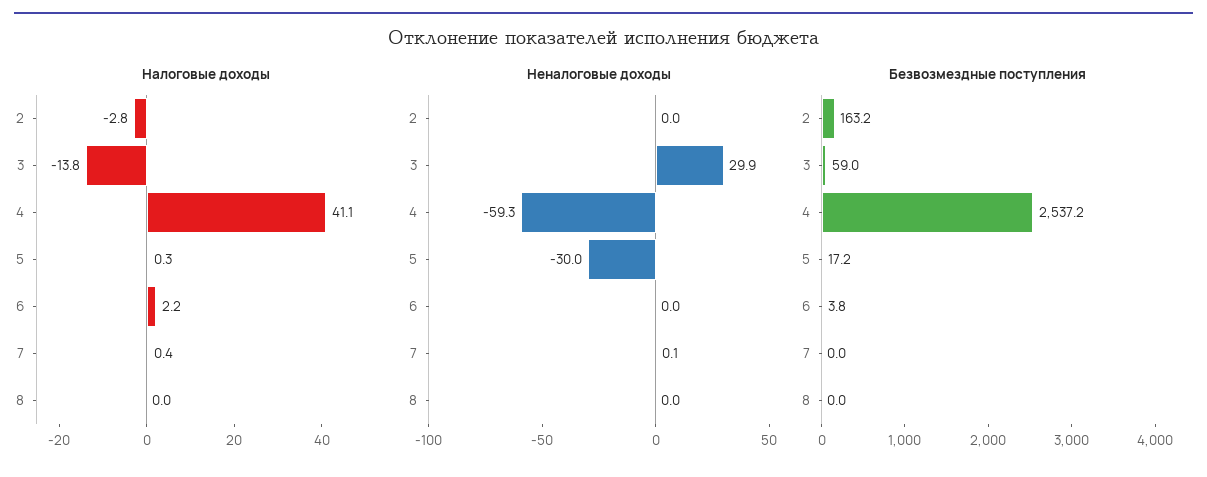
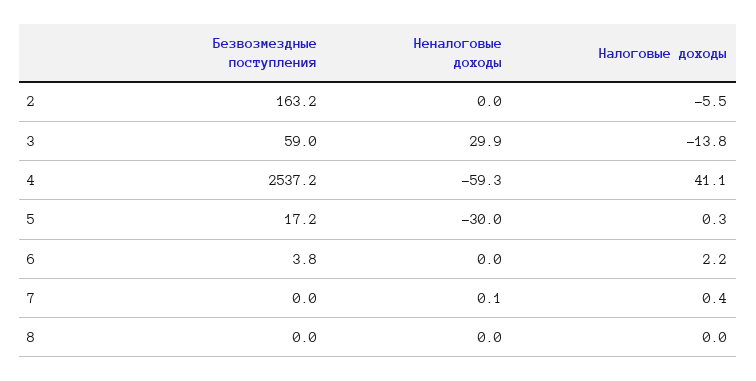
  {
    "Налоговые доходы": {
-     "2": -2.8,
+     "2": -5.5,
      "3": -13.8,
      "4": 41.1,
      "5": 0.3,
      "6": 2.2,
      "7": 0.4,
      "8": 0
    },
    "Неналоговые доходы": {
      "2": 0,
      "3": 29.9,
      "4": -59.3,
      "5": -30,
      "6": 0,
      "7": 0.1,
      "8": 0
    },
    "Безвозмездные поступления": {
      "2": 163.2,
      "3": 59,
      "4": 2537.2,
      "5": 17.2,
      "6": 3.8,
      "7": 0,
      "8": 0
    }
  }

